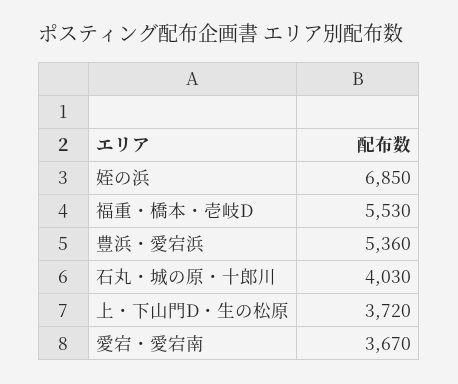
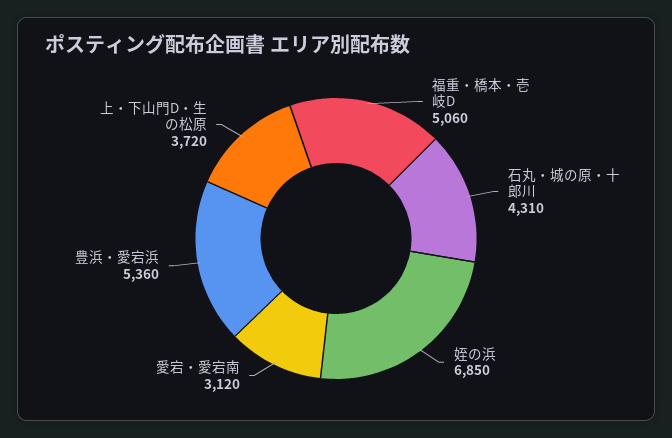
  {
    "姪の浜": 6850,
-   "福重・橋本・壱岐D": 5530,
+   "福重・橋本・壱岐D": 5060,
    "豊浜・愛宕浜": 5360,
-   "石丸・城の原・十郎川": 4030,
+   "石丸・城の原・十郎川": 4310,
    "上・下山門D・生の松原": 3720,
-   "愛宕・愛宕南": 3670
+   "愛宕・愛宕南": 3120
  }

